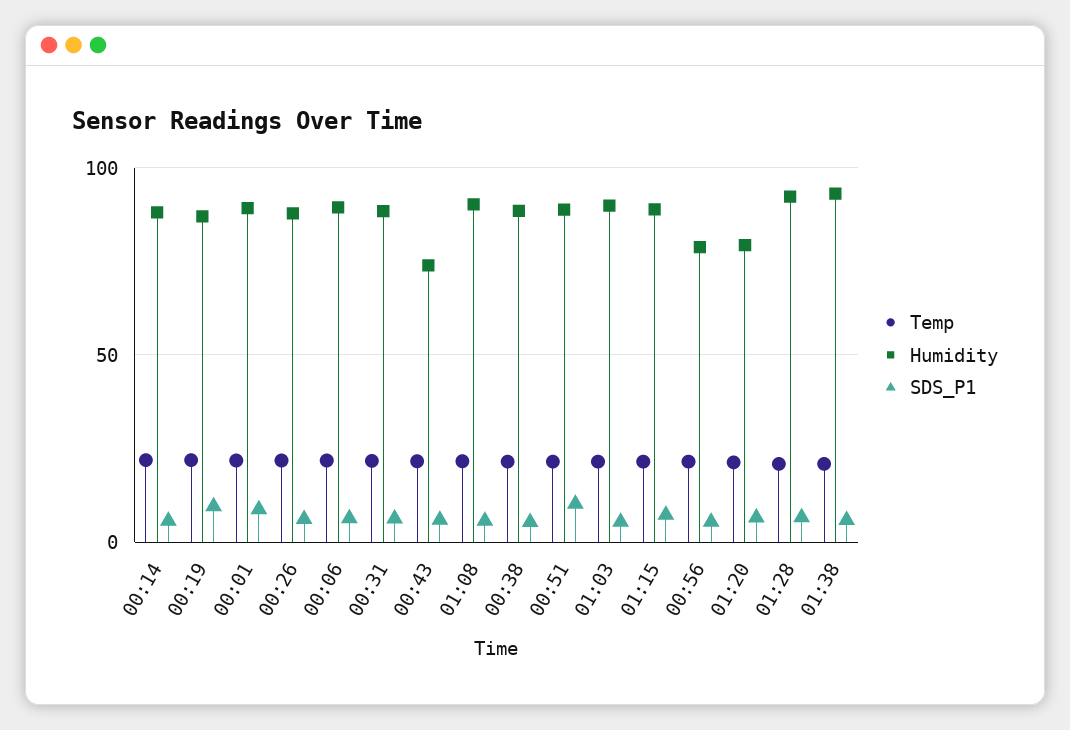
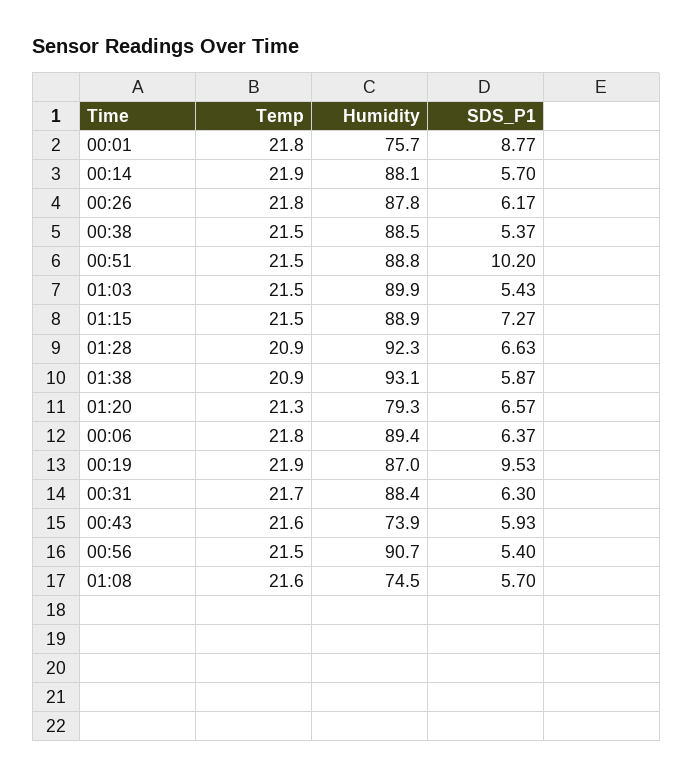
  {
    "Temp": {
      "00:14": 21.9,
      "00:19": 21.9,
      "00:01": 21.8,
      "00:26": 21.8,
      "00:06": 21.8,
      "00:31": 21.7,
      "00:43": 21.6,
      "01:08": 21.6,
      "00:38": 21.5,
      "00:51": 21.5,
      "01:03": 21.5,
      "01:15": 21.5,
      "00:56": 21.5,
      "01:20": 21.3,
      "01:28": 20.9,
      "01:38": 20.9
    },
    "Humidity": {
      "00:14": 88.1,
      "00:19": 87,
-     "00:01": 90,
+     "00:01": 75.7,
      "00:26": 87.8,
      "00:06": 89.4,
      "00:31": 88.4,
      "00:43": 73.9,
-     "01:08": 90,
+     "01:08": 74.5,
      "00:38": 88.5,
      "00:51": 88.8,
      "01:03": 89.9,
      "01:15": 88.9,
-     "00:56": 80,
+     "00:56": 90.7,
      "01:20": 79.3,
      "01:28": 92.3,
      "01:38": 93.1
    },
    "SDS_P1": {
      "00:14": 5.7,
      "00:19": 9.53,
      "00:01": 8.77,
      "00:26": 6.17,
      "00:06": 6.37,
      "00:31": 6.3,
      "00:43": 5.93,
      "01:08": 5.7,
      "00:38": 5.37,
      "00:51": 10.2,
      "01:03": 5.43,
      "01:15": 7.27,
      "00:56": 5.4,
      "01:20": 6.57,
      "01:28": 6.63,
      "01:38": 5.87
    }
  }

